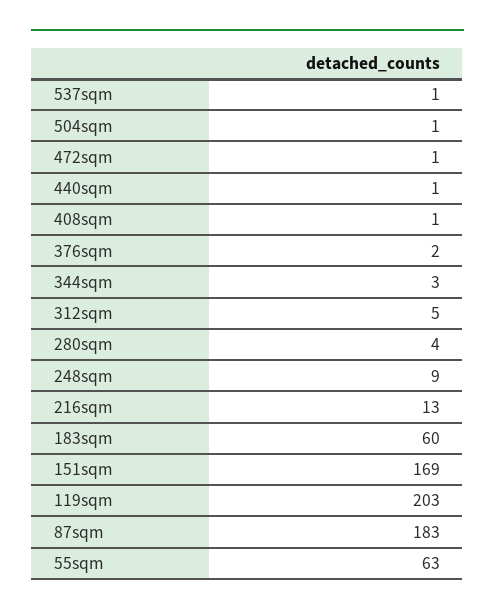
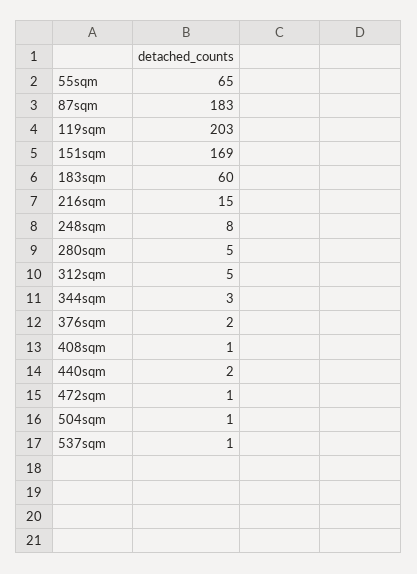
  {
    "537sqm": 1,
    "504sqm": 1,
    "472sqm": 1,
-   "440sqm": 1,
+   "440sqm": 2,
    "408sqm": 1,
    "376sqm": 2,
    "344sqm": 3,
    "312sqm": 5,
-   "280sqm": 4,
+   "280sqm": 5,
-   "248sqm": 9,
+   "248sqm": 8,
-   "216sqm": 13,
+   "216sqm": 15,
    "183sqm": 60,
    "151sqm": 169,
    "119sqm": 203,
    "87sqm": 183,
-   "55sqm": 63
+   "55sqm": 65
  }

